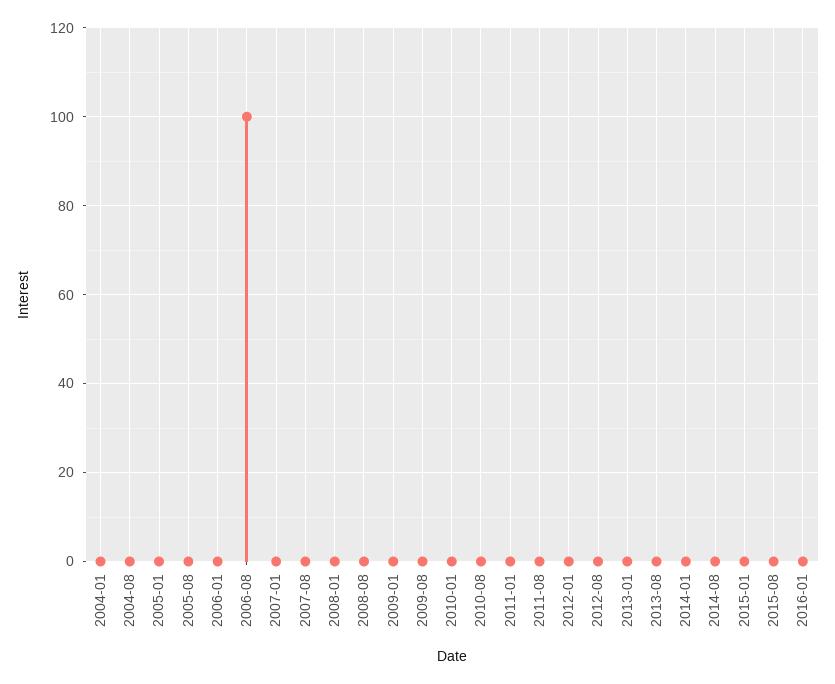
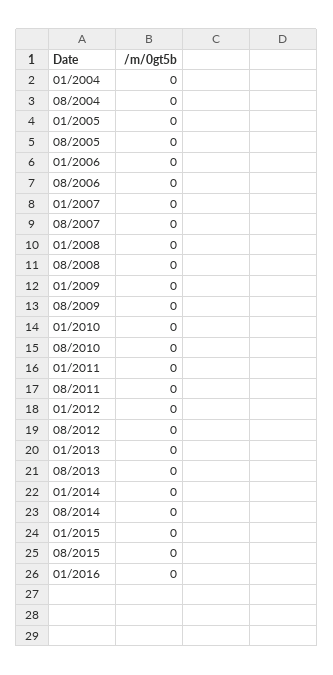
  {
    "2004-01": 0,
    "2004-08": 0,
    "2005-01": 0,
    "2005-08": 0,
    "2006-01": 0,
-   "2006-08": 100,
+   "2006-08": 0,
    "2007-01": 0,
    "2007-08": 0,
    "2008-01": 0,
    "2008-08": 0,
    "2009-01": 0,
    "2009-08": 0,
    "2010-01": 0,
    "2010-08": 0,
    "2011-01": 0,
    "2011-08": 0,
    "2012-01": 0,
    "2012-08": 0,
    "2013-01": 0,
    "2013-08": 0,
    "2014-01": 0,
    "2014-08": 0,
    "2015-01": 0,
    "2015-08": 0,
    "2016-01": 0
  }

